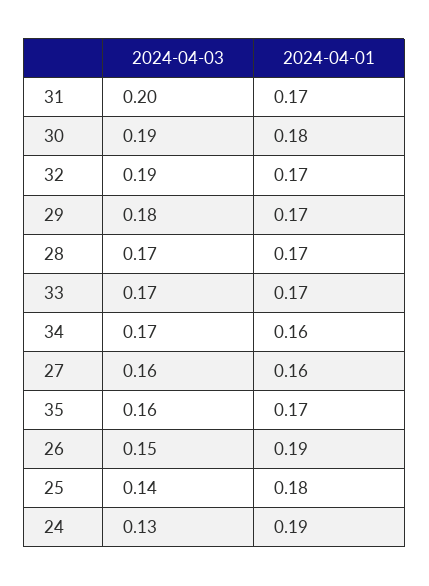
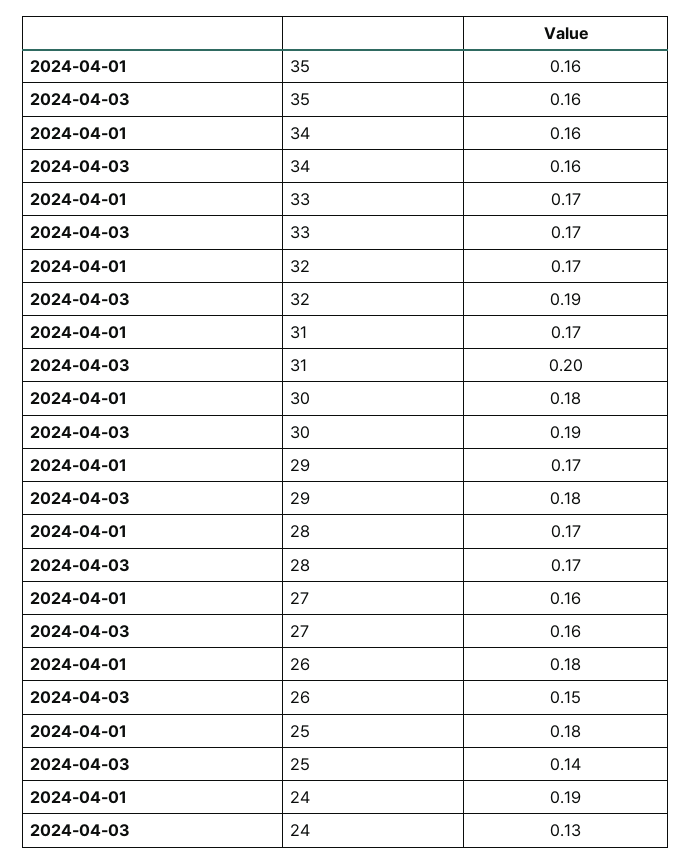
  {
    "2024-04-03": {
      "31": 0.2,
      "30": 0.19,
      "32": 0.19,
      "29": 0.18,
      "28": 0.17,
      "33": 0.17,
-     "34": 0.17,
+     "34": 0.16,
      "27": 0.16,
      "35": 0.16,
      "26": 0.15,
      "25": 0.14,
      "24": 0.13
    },
    "2024-04-01": {
      "31": 0.17,
      "30": 0.18,
      "32": 0.17,
      "29": 0.17,
      "28": 0.17,
      "33": 0.17,
      "34": 0.16,
      "27": 0.16,
-     "35": 0.17,
+     "35": 0.16,
-     "26": 0.19,
+     "26": 0.18,
      "25": 0.18,
      "24": 0.19
    }
  }

